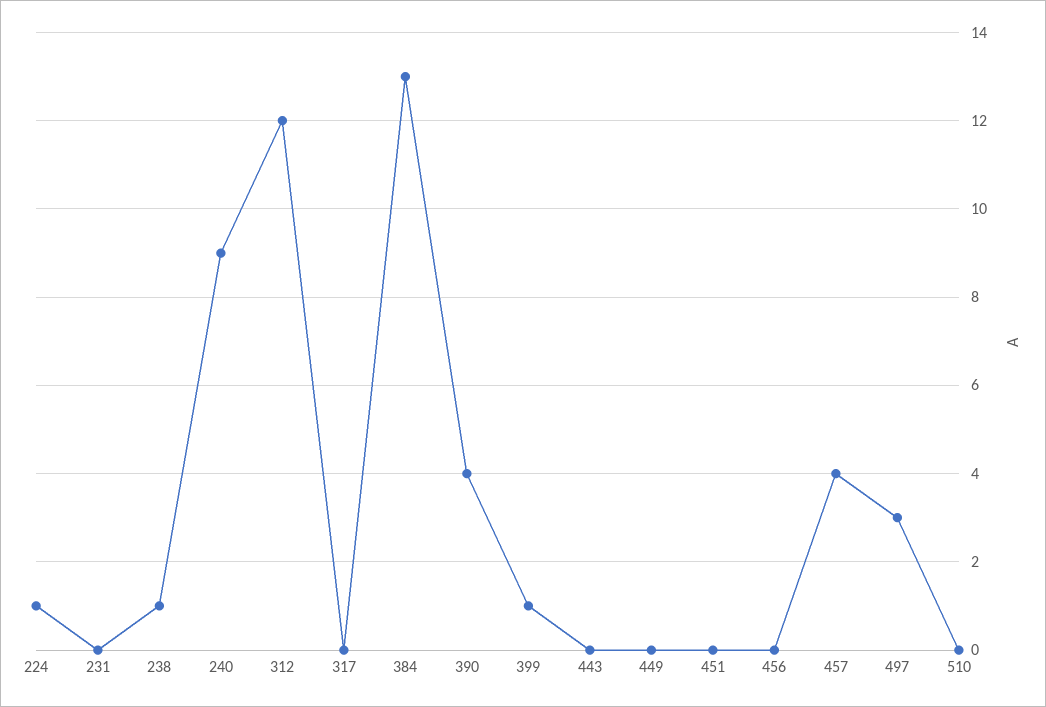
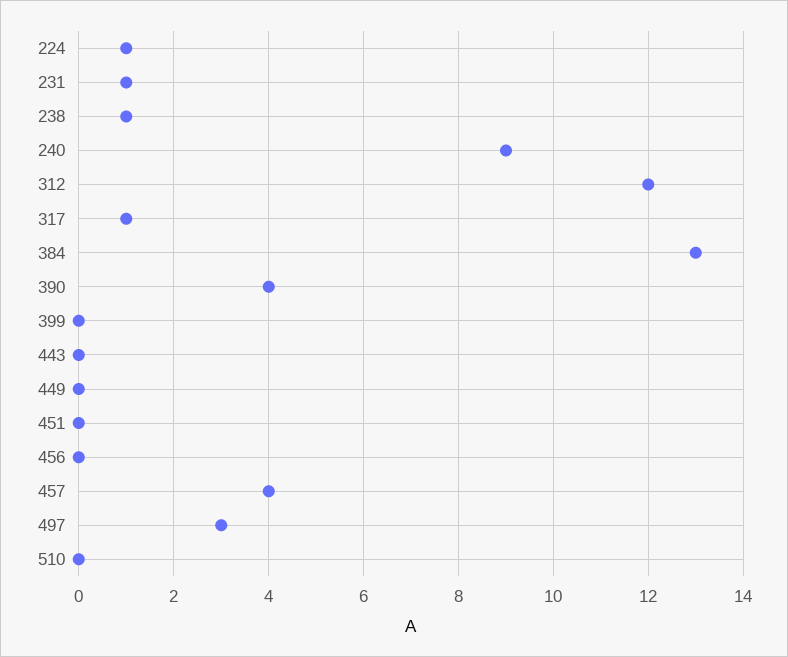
  {
    "224": 1,
-   "231": 0,
+   "231": 1,
    "238": 1,
    "240": 9,
    "312": 12,
-   "317": 0,
+   "317": 1,
    "384": 13,
    "390": 4,
-   "399": 1,
+   "399": 0,
    "443": 0,
    "449": 0,
    "451": 0,
    "456": 0,
    "457": 4,
    "497": 3,
    "510": 0
  }

